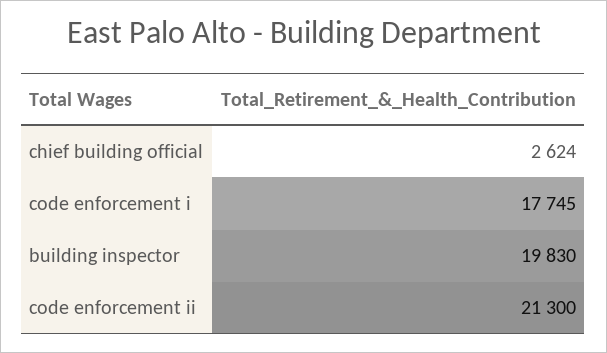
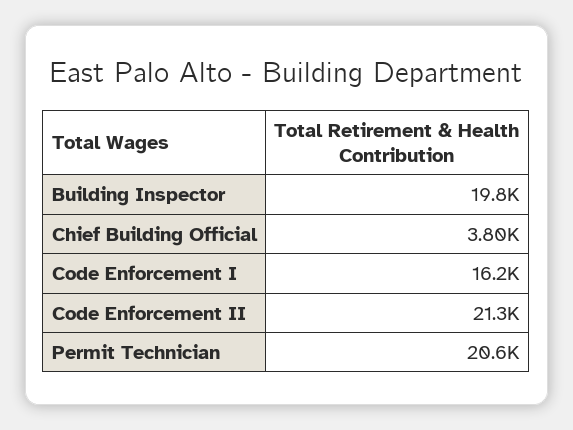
  {
-   "chief building official": 2624,
+   "chief building official": 3800,
-   "code enforcement i": 17745,
+   "code enforcement i": 16200,
    "building inspector": 19830,
-   "code enforcement ii": 21300
+   "code enforcement ii": 21300,
+   "Permit Technician": 20600
  }

